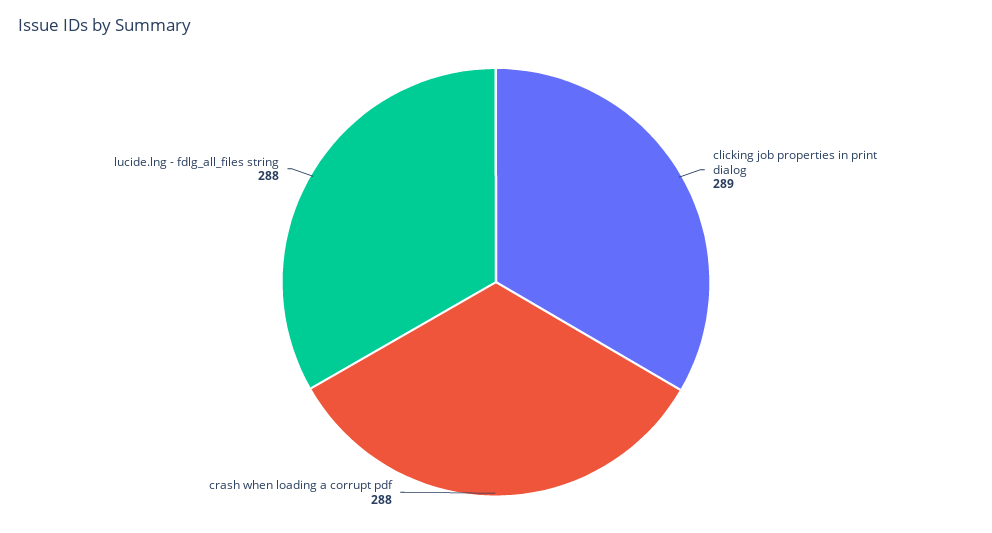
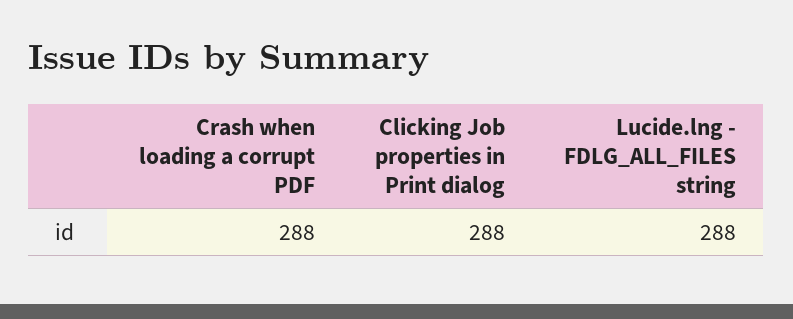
  {
-   "clicking job properties in print dialog": 289,
+   "clicking job properties in print dialog": 288,
    "crash when loading a corrupt pdf": 288,
    "lucide.lng - fdlg_all_files string": 288
  }

